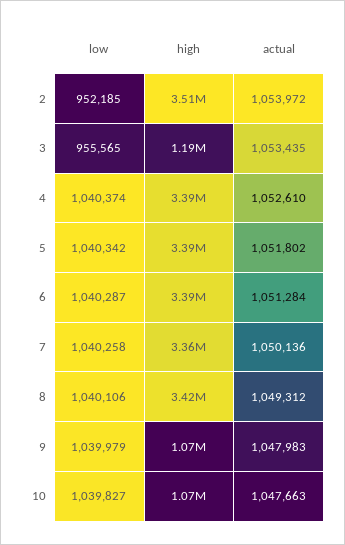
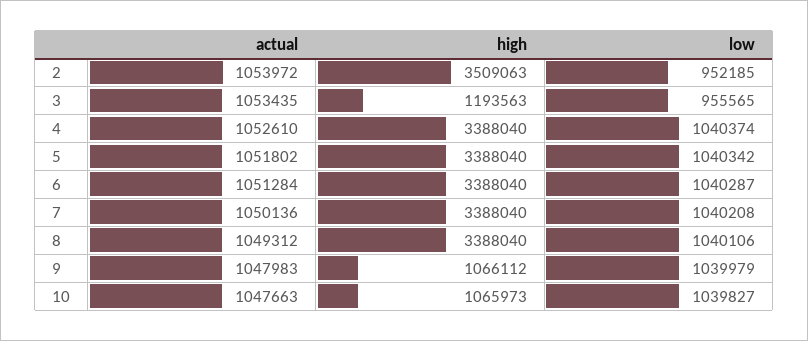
  {
    "low": {
      "2": 952185,
      "3": 955565,
      "4": 1040374,
      "5": 1040342,
      "6": 1040287,
-     "7": 1040258,
+     "7": 1040208,
      "8": 1040106,
      "9": 1039979,
      "10": 1039827
    },
    "high": {
      "2": 3509063,
      "3": 1193563,
      "4": 3388040,
      "5": 3388040,
      "6": 3388040,
-     "7": 3360000,
+     "7": 3388040,
-     "8": 3420000,
+     "8": 3388040,
      "9": 1066112,
      "10": 1065973
    },
    "actual": {
      "2": 1053972,
      "3": 1053435,
      "4": 1052610,
      "5": 1051802,
      "6": 1051284,
      "7": 1050136,
      "8": 1049312,
      "9": 1047983,
      "10": 1047663
    }
  }

